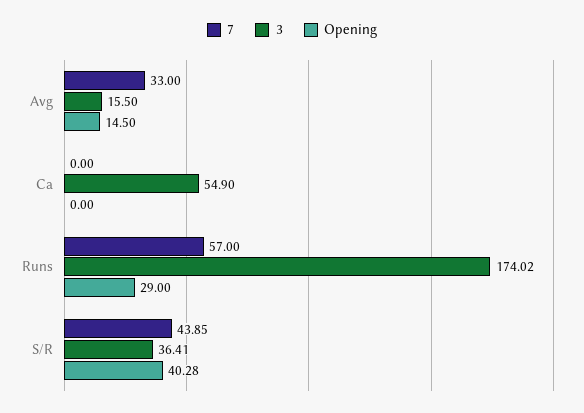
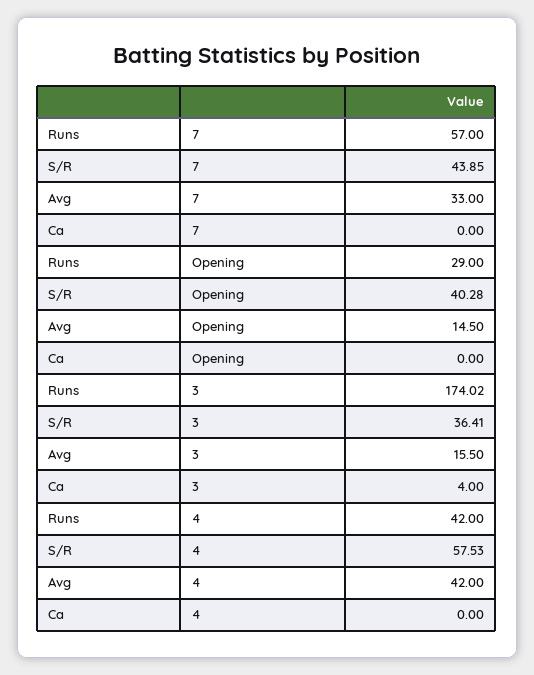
  {
    "7": {
      "Avg": 33,
      "Ca": 0,
      "Runs": 57,
      "S/R": 43.85
    },
    "3": {
      "Avg": 15.5,
-     "Ca": 54.9,
+     "Ca": 4,
      "Runs": 174.02,
      "S/R": 36.41
    },
    "Opening": {
      "Avg": 14.5,
      "Ca": 0,
      "Runs": 29,
      "S/R": 40.28
-   }
+   },
+   "4": {
+     "Runs": 42,
+     "S/R": 57.53,
+     "Avg": 42,
+     "Ca": 0
+   }
  }

